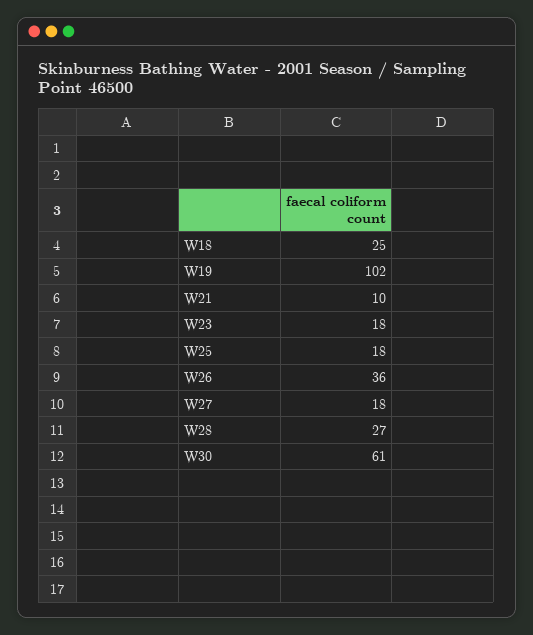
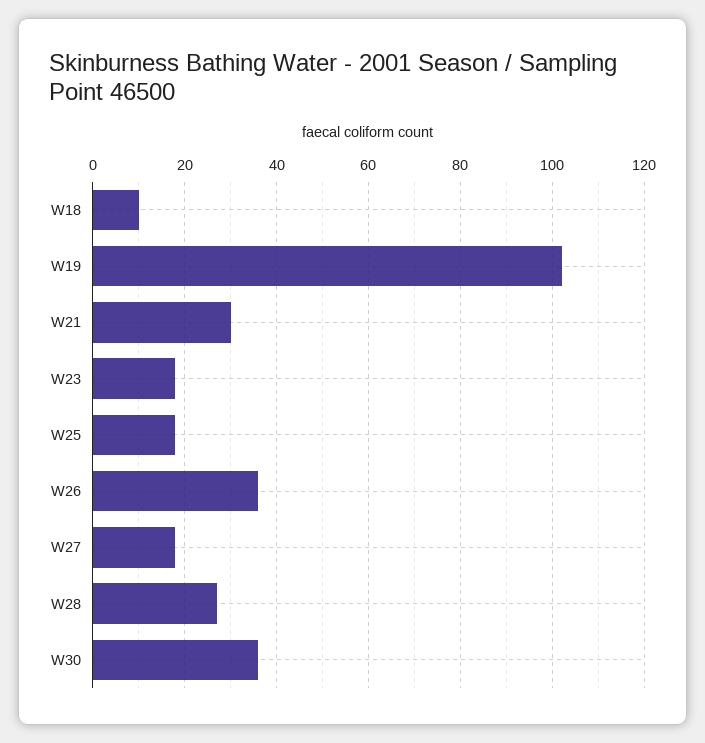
  {
-   "W18": 25,
+   "W18": 10,
    "W19": 102,
-   "W21": 10,
+   "W21": 30,
    "W23": 18,
    "W25": 18,
    "W26": 36,
    "W27": 18,
    "W28": 27,
-   "W30": 61
+   "W30": 35
  }

